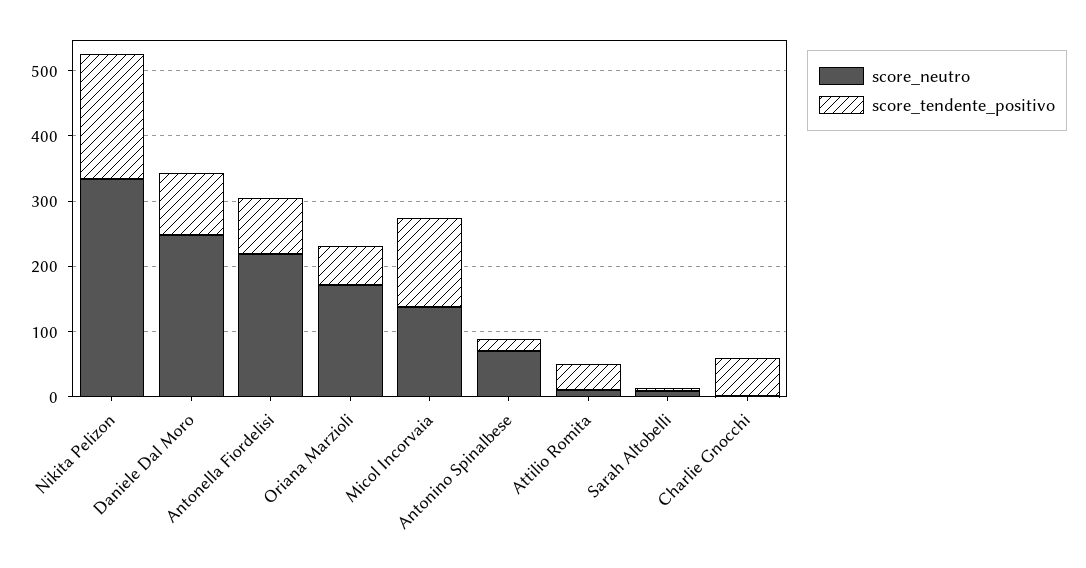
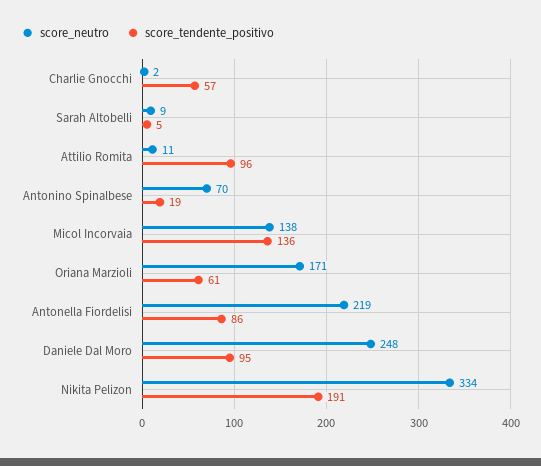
  {
    "score_neutro": {
      "Nikita Pelizon": 334,
      "Daniele Dal Moro": 248,
      "Antonella Fiordelisi": 219,
      "Oriana Marzioli": 171,
      "Micol Incorvaia": 138,
      "Antonino Spinalbese": 70,
      "Attilio Romita": 11,
      "Sarah Altobelli": 9,
      "Charlie Gnocchi": 2
    },
    "score_tendente_positivo": {
      "Nikita Pelizon": 191,
      "Daniele Dal Moro": 95,
      "Antonella Fiordelisi": 86,
      "Oriana Marzioli": 61,
      "Micol Incorvaia": 136,
      "Antonino Spinalbese": 19,
-     "Attilio Romita": 40,
+     "Attilio Romita": 96,
      "Sarah Altobelli": 5,
      "Charlie Gnocchi": 57
    }
  }

